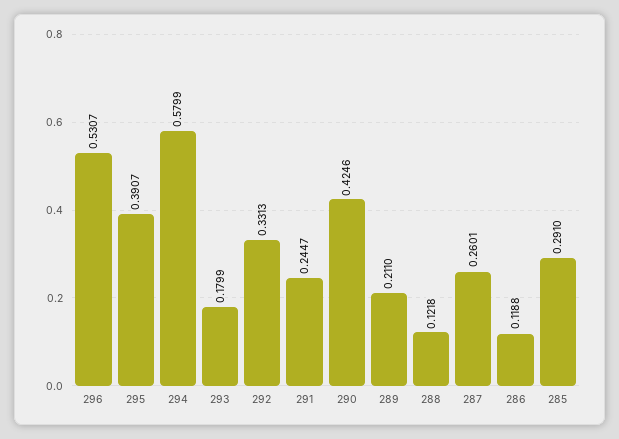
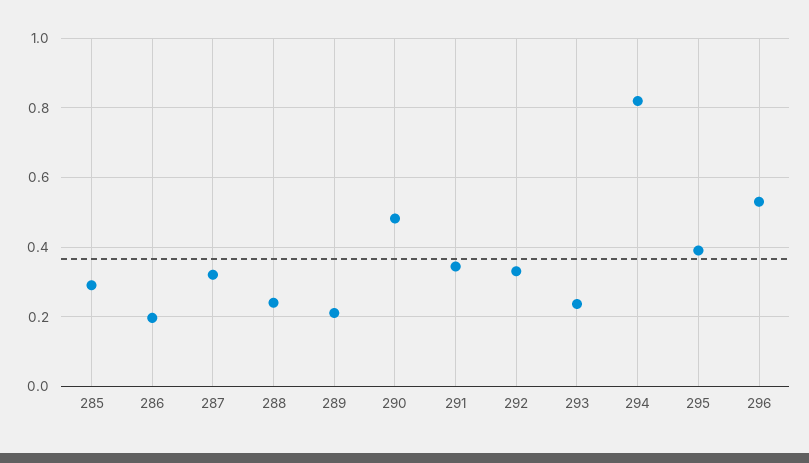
  {
    "296": 0.5307,
    "295": 0.3907,
-   "294": 0.5799,
+   "294": 0.82,
-   "293": 0.1799,
+   "293": 0.24,
    "292": 0.3313,
-   "291": 0.2447,
+   "291": 0.34,
-   "290": 0.4246,
+   "290": 0.48,
    "289": 0.211,
-   "288": 0.1218,
+   "288": 0.24,
-   "287": 0.2601,
+   "287": 0.32,
-   "286": 0.1188,
+   "286": 0.2,
    "285": 0.291
  }

